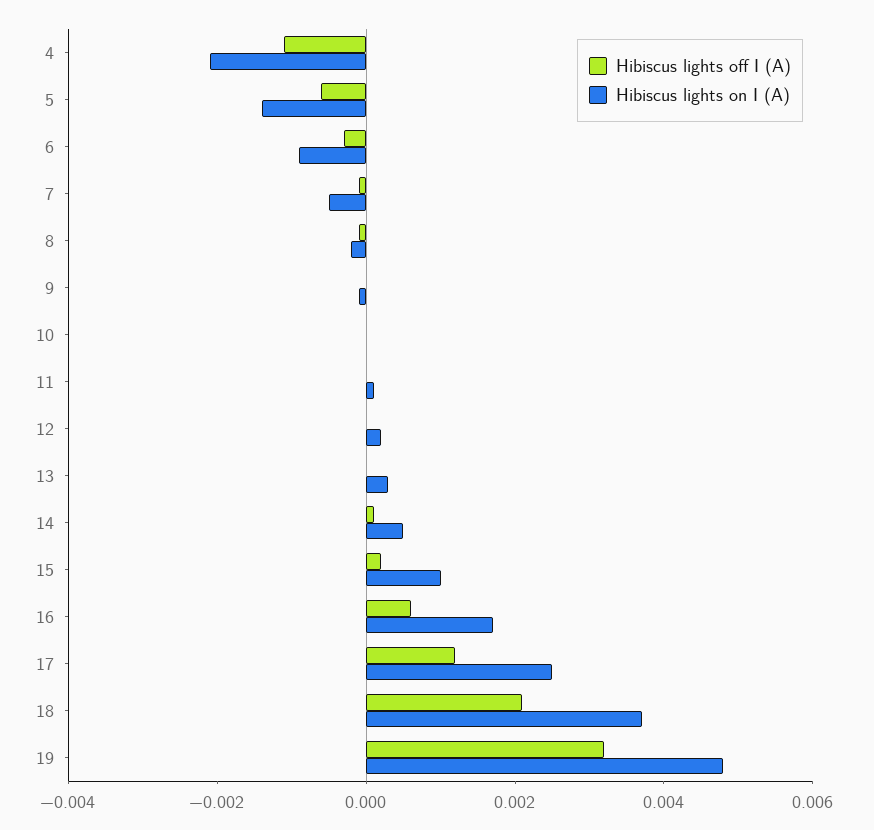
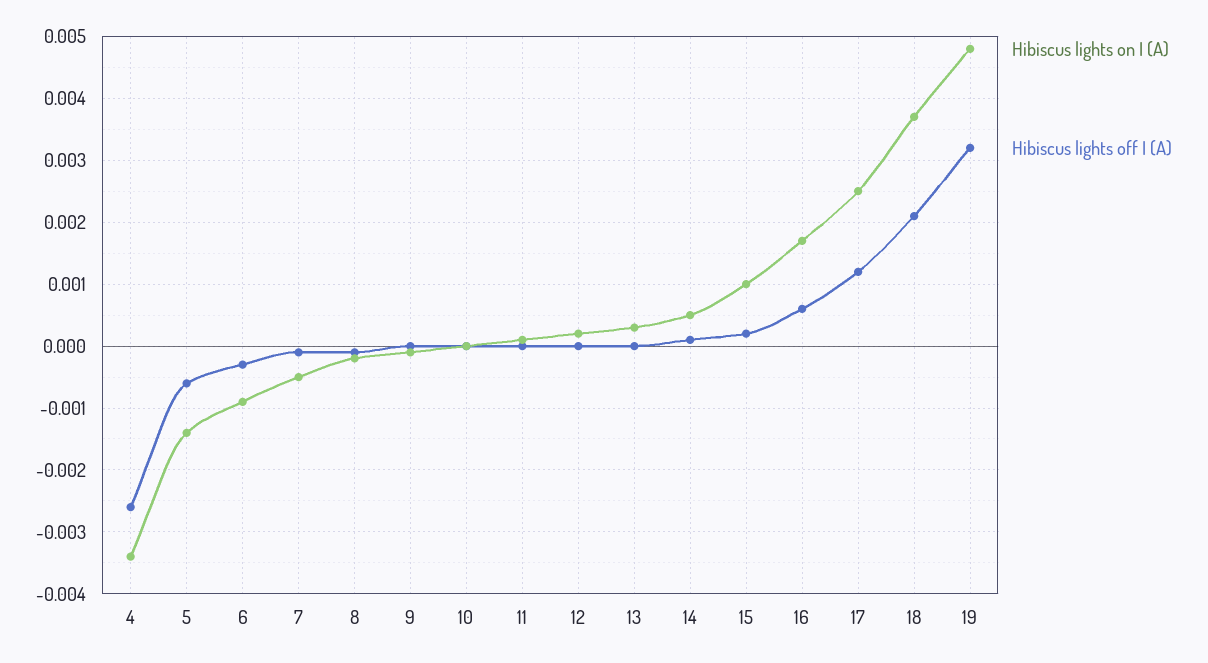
  {
    "Hibiscus lights off I (A)": {
-     "4": -0.001,
+     "4": -0.0026,
      "5": -0.0006,
      "6": -0.0003,
      "7": -0.0001,
      "8": -0.0001,
      "9": 0,
      "10": 0,
      "11": 0,
      "12": 0,
      "13": 0,
      "14": 0.0001,
      "15": 0.0002,
      "16": 0.0006,
      "17": 0.0012,
      "18": 0.0021,
      "19": 0.0032
    },
    "Hibiscus lights on I (A)": {
-     "4": -0.002,
+     "4": -0.0034,
      "5": -0.0014,
      "6": -0.0009,
      "7": -0.0005,
      "8": -0.0002,
      "9": -0.0001,
      "10": 0,
      "11": 0.0001,
      "12": 0.0002,
      "13": 0.0003,
      "14": 0.0005,
      "15": 0.001,
      "16": 0.0017,
      "17": 0.0025,
      "18": 0.0037,
      "19": 0.0048
    }
  }

